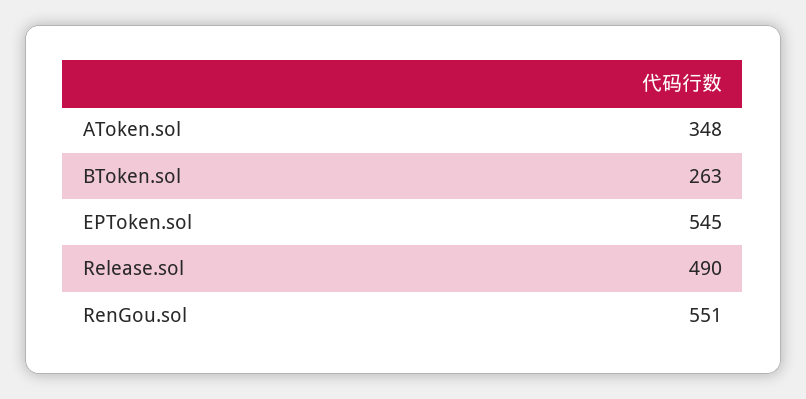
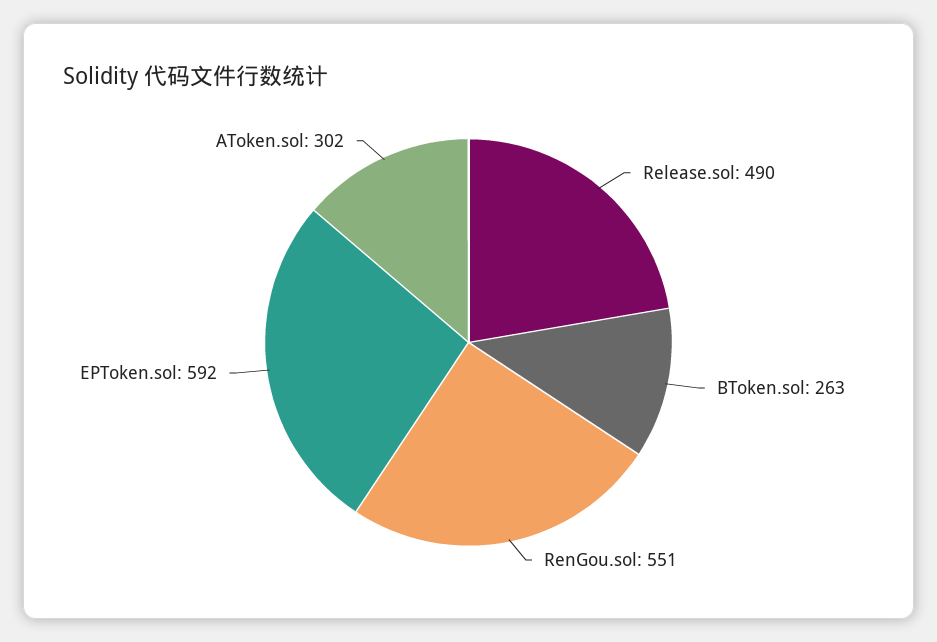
  {
-   "AToken.sol": 348,
+   "AToken.sol": 302,
    "BToken.sol": 263,
-   "EPToken.sol": 545,
+   "EPToken.sol": 592,
    "Release.sol": 490,
    "RenGou.sol": 551
  }

